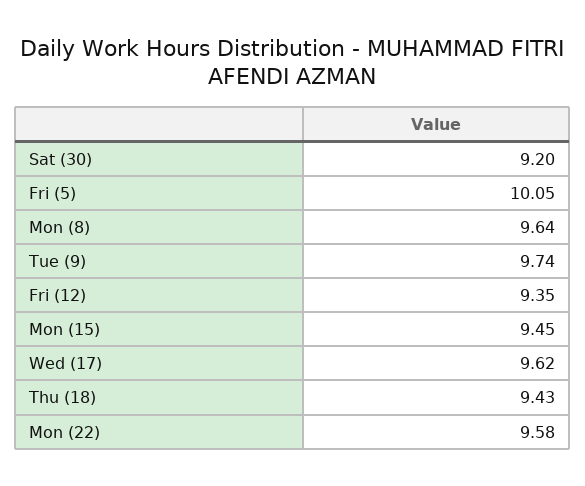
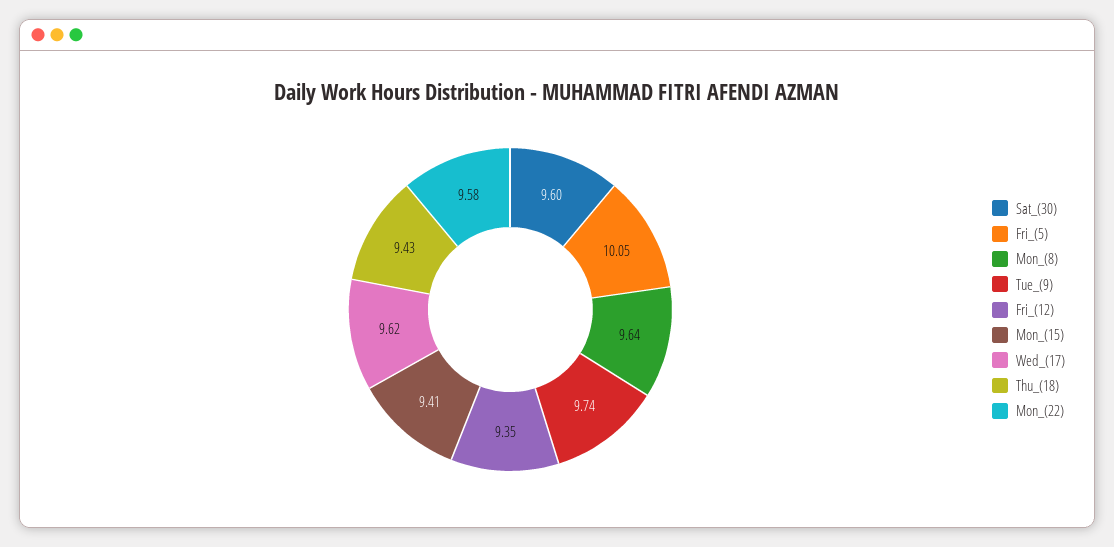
  {
-   "Sat (30)": 9.2,
+   "Sat (30)": 9.6,
    "Fri (5)": 10.05,
    "Mon (8)": 9.64,
    "Tue (9)": 9.74,
    "Fri (12)": 9.35,
-   "Mon (15)": 9.45,
+   "Mon (15)": 9.41,
    "Wed (17)": 9.62,
    "Thu (18)": 9.43,
    "Mon (22)": 9.58
  }

